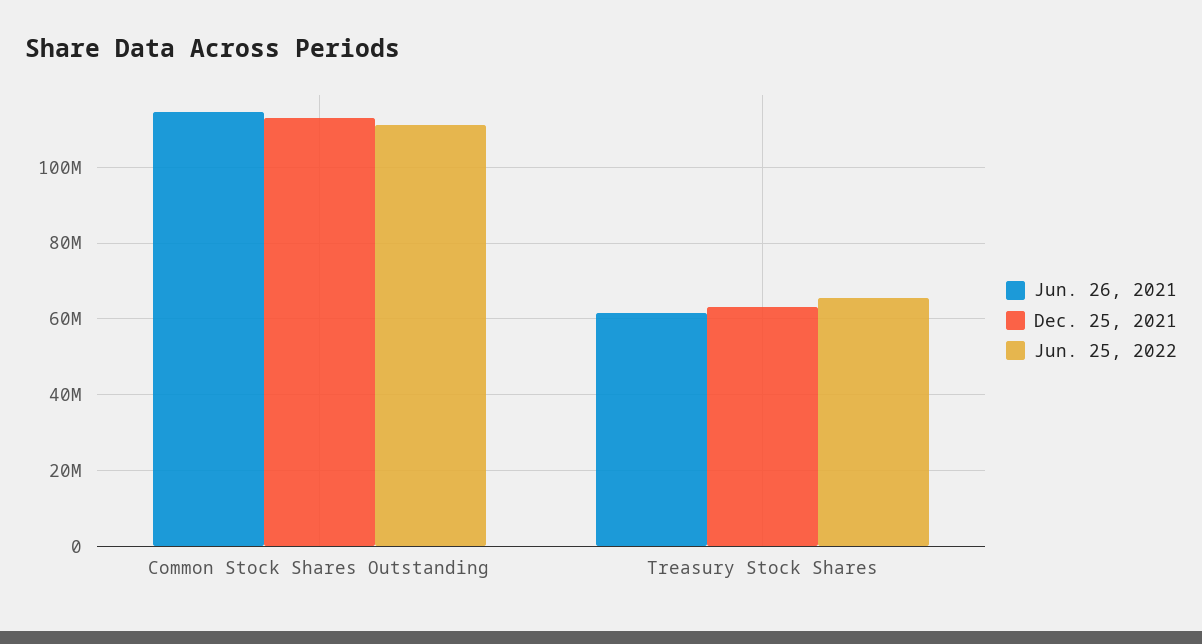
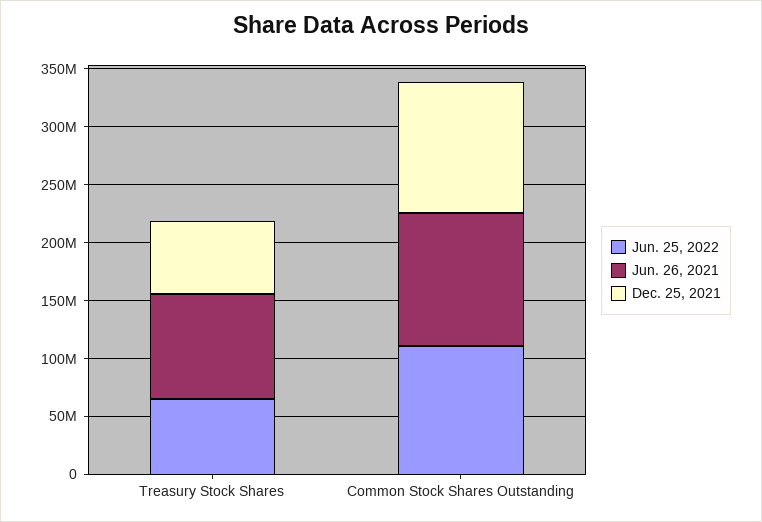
  {
    "Jun. 26, 2021": {
      "Common Stock Shares Outstanding": 114000000,
-     "Treasury Stock Shares": 62000000
+     "Treasury Stock Shares": 90000000
    },
    "Dec. 25, 2021": {
      "Common Stock Shares Outstanding": 114000000,
      "Treasury Stock Shares": 64000000
    },
    "Jun. 25, 2022": {
      "Common Stock Shares Outstanding": 112000000,
      "Treasury Stock Shares": 66000000
    }
  }

